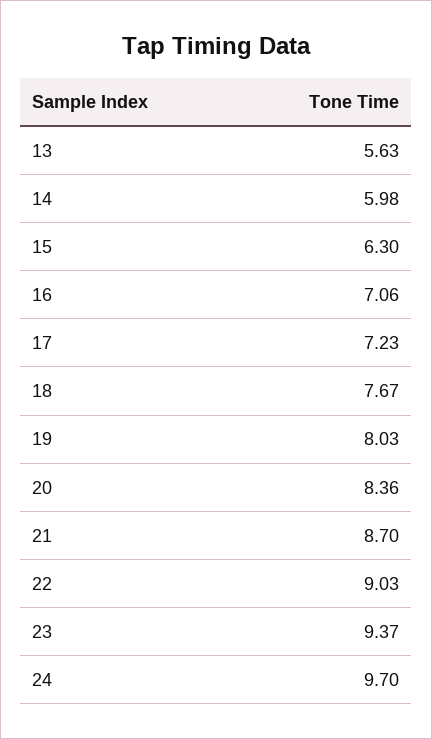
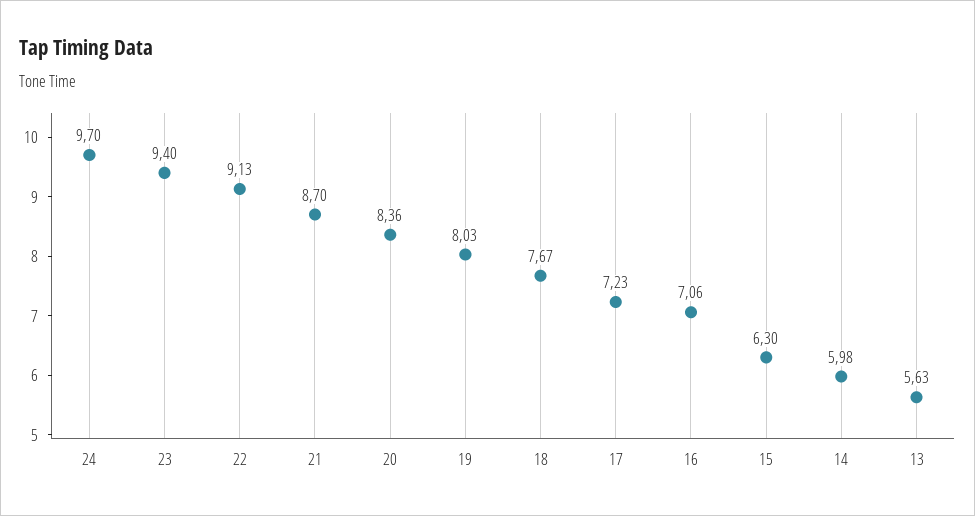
  {
    "13": 5.63,
    "14": 5.98,
    "15": 6.3,
    "16": 7.06,
    "17": 7.23,
    "18": 7.67,
    "19": 8.03,
    "20": 8.36,
    "21": 8.7,
-   "22": 9.03,
+   "22": 9.13,
-   "23": 9.37,
+   "23": 9.4,
    "24": 9.7
  }

